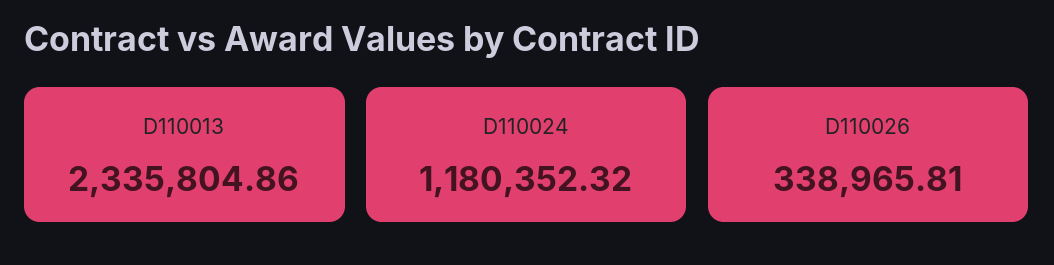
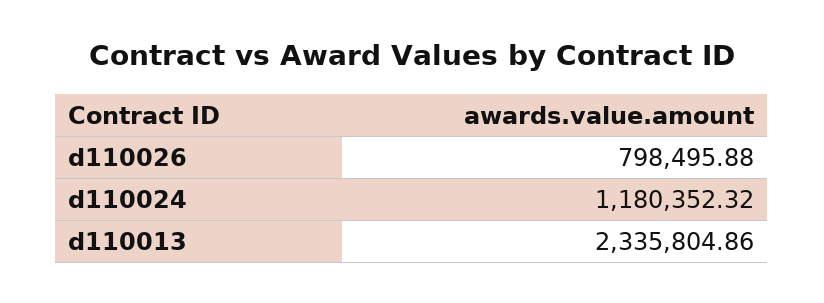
  {
    "D110013": 2335804.86,
    "D110024": 1180352.32,
-   "D110026": 338965.81
+   "D110026": 798495.88
  }

